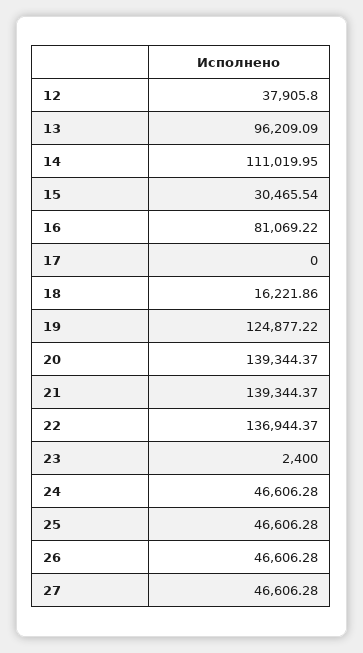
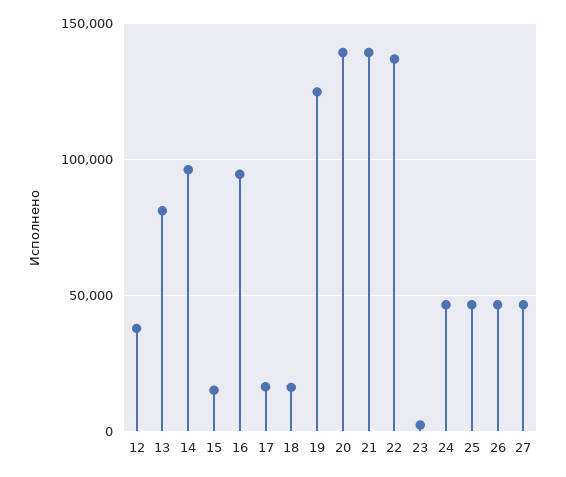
  {
    "12": 37905.8,
-   "13": 96209.09,
+   "13": 80000,
-   "14": 111019.95,
+   "14": 95000,
-   "15": 30465.54,
+   "15": 15000,
-   "16": 81069.22,
+   "16": 95000,
-   "17": 0,
+   "17": 15000,
    "18": 16221.86,
    "19": 124877.22,
    "20": 139344.37,
    "21": 139344.37,
    "22": 136944.37,
    "23": 2400,
    "24": 46606.28,
    "25": 46606.28,
    "26": 46606.28,
    "27": 46606.28
  }

